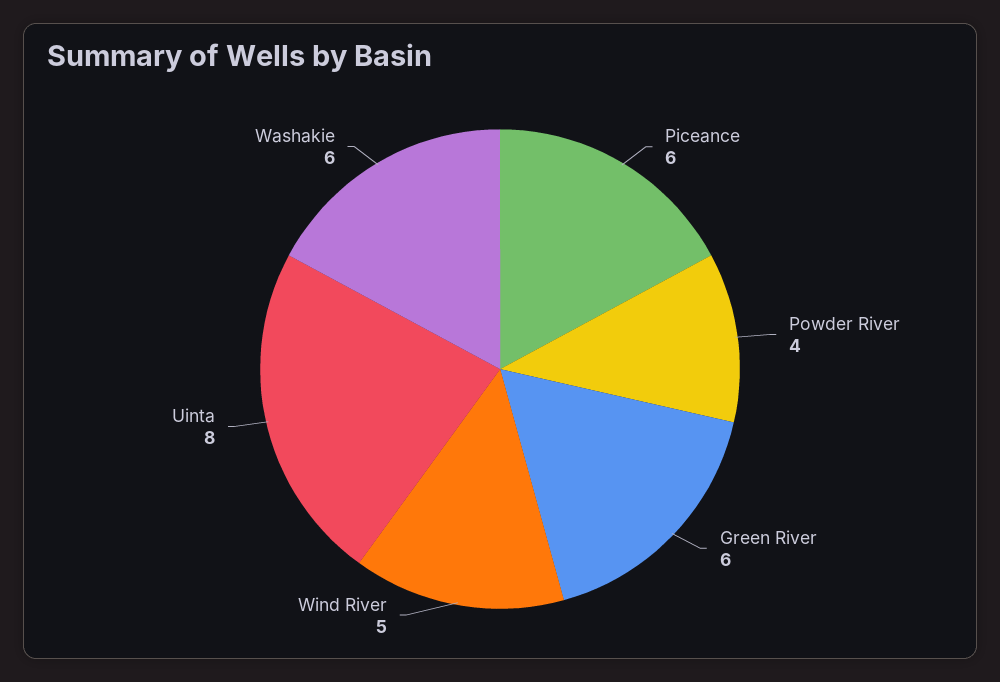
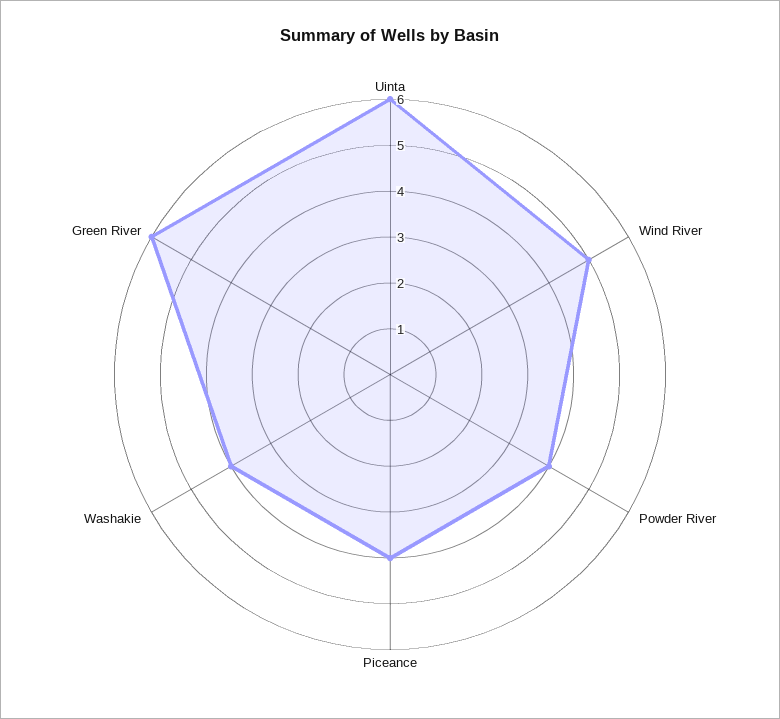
  {
-   "Piceance": 6,
+   "Piceance": 4,
    "Powder River": 4,
    "Green River": 6,
    "Wind River": 5,
-   "Uinta": 8,
+   "Uinta": 6,
-   "Washakie": 6
+   "Washakie": 4
  }

